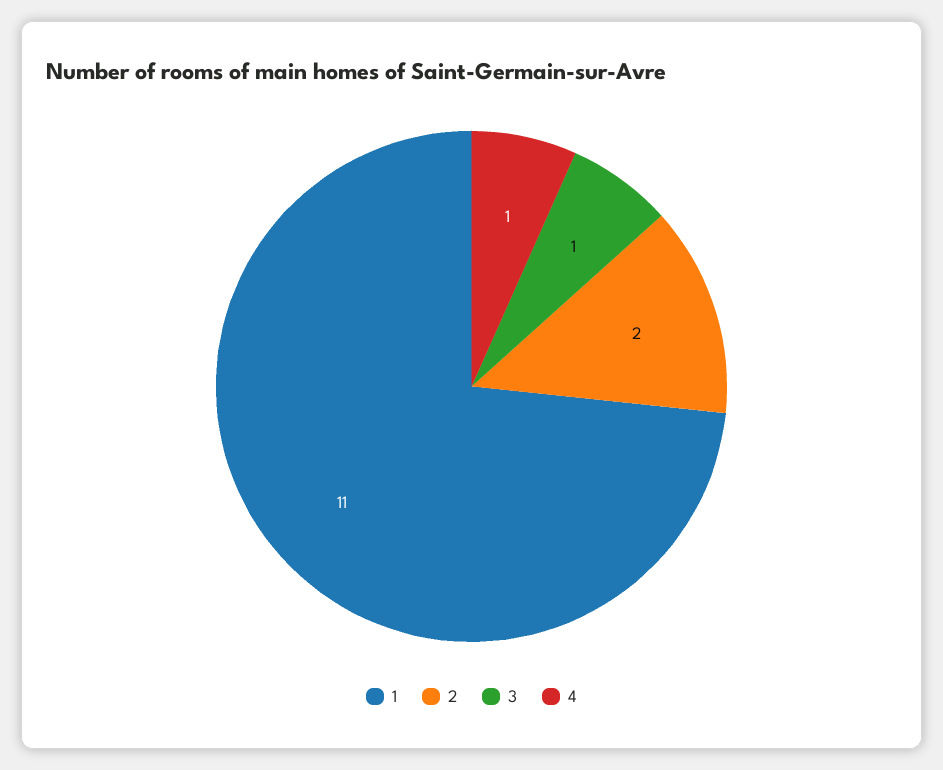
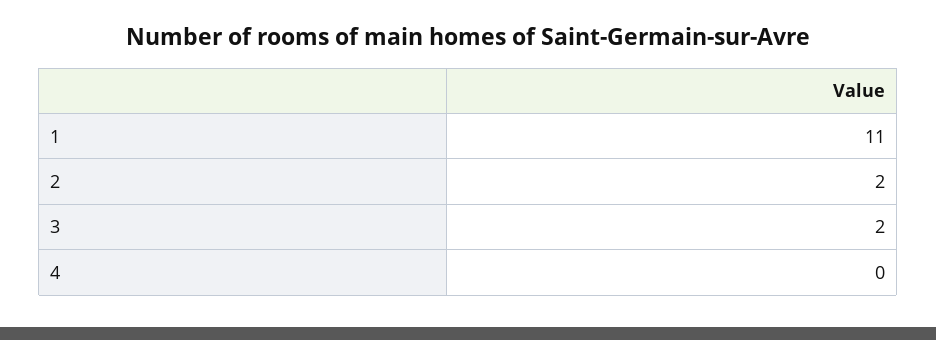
  {
    "1": 11,
    "2": 2,
-   "3": 1,
+   "3": 2,
-   "4": 1
+   "4": 0
  }

